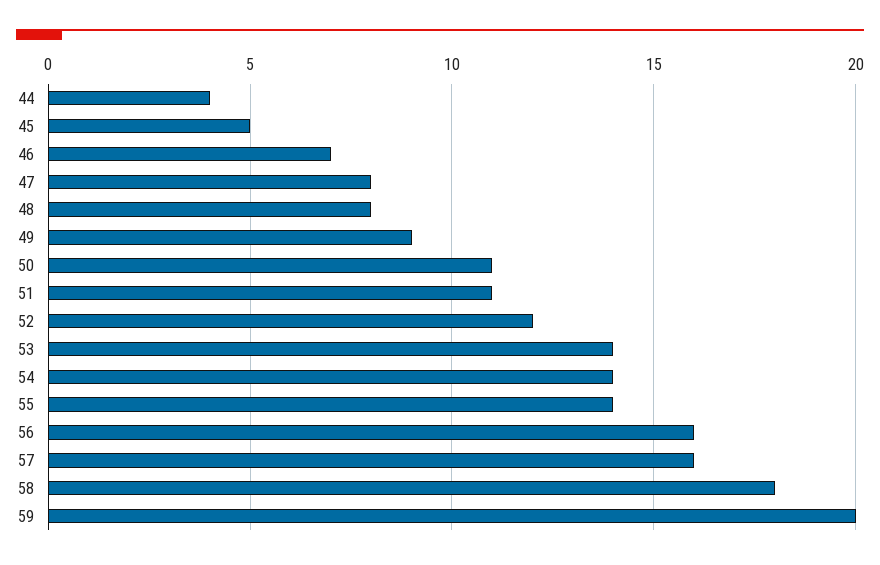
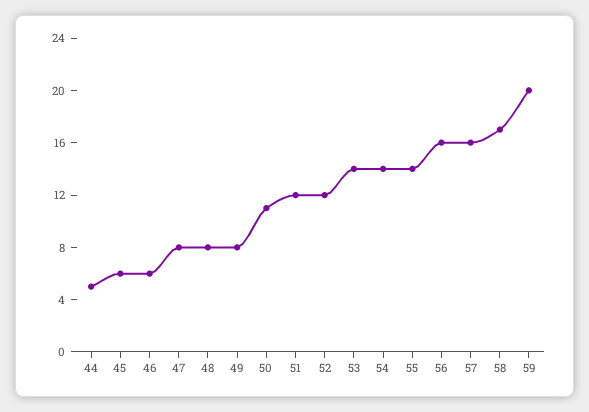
  {
-   "44": 4,
+   "44": 5,
-   "45": 5,
+   "45": 6,
-   "46": 7,
+   "46": 6,
    "47": 8,
    "48": 8,
-   "49": 9,
+   "49": 8,
    "50": 11,
-   "51": 11,
+   "51": 12,
    "52": 12,
    "53": 14,
    "54": 14,
    "55": 14,
    "56": 16,
    "57": 16,
-   "58": 18,
+   "58": 17,
    "59": 20
  }

